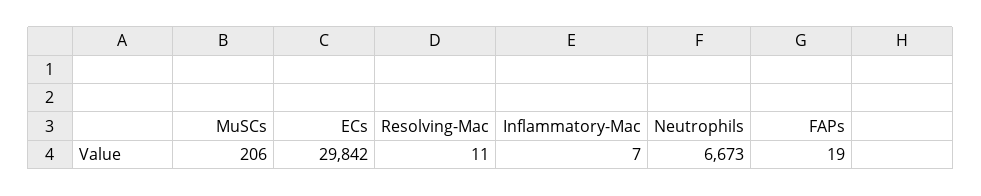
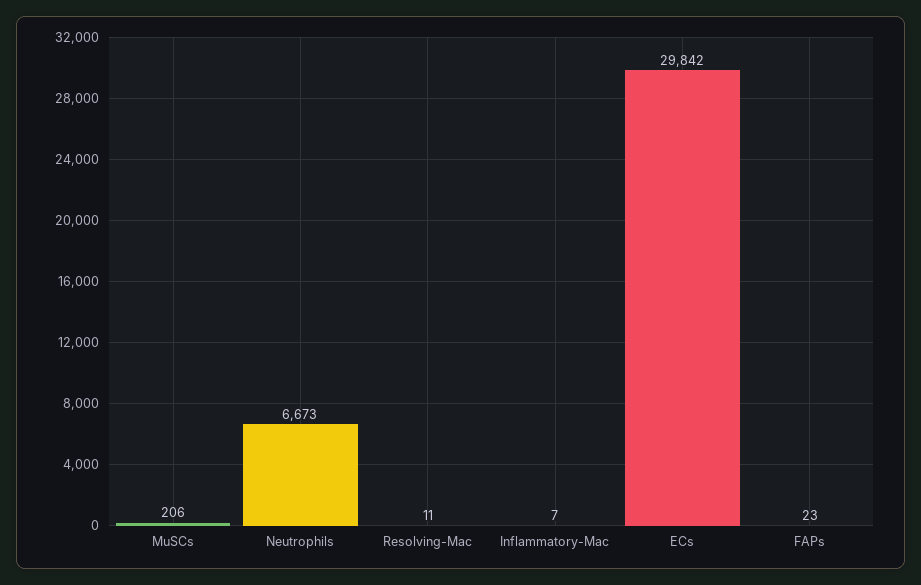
  {
    "MuSCs": 206,
    "ECs": 29842,
    "Resolving-Mac": 11,
    "Inflammatory-Mac": 7,
    "Neutrophils": 6673,
-   "FAPs": 19
+   "FAPs": 23
  }

